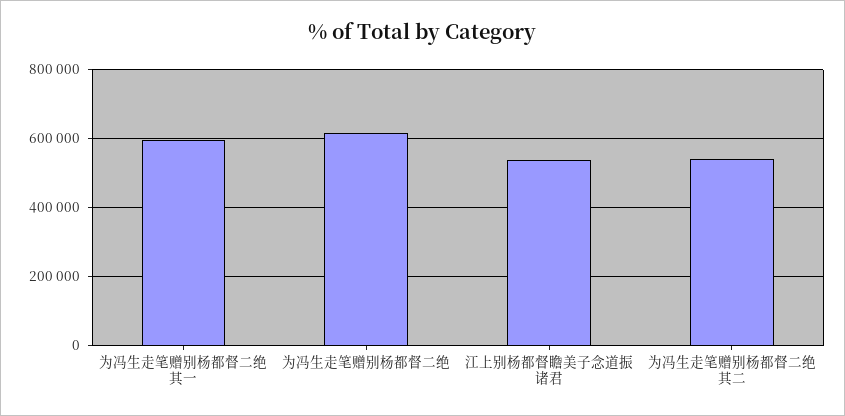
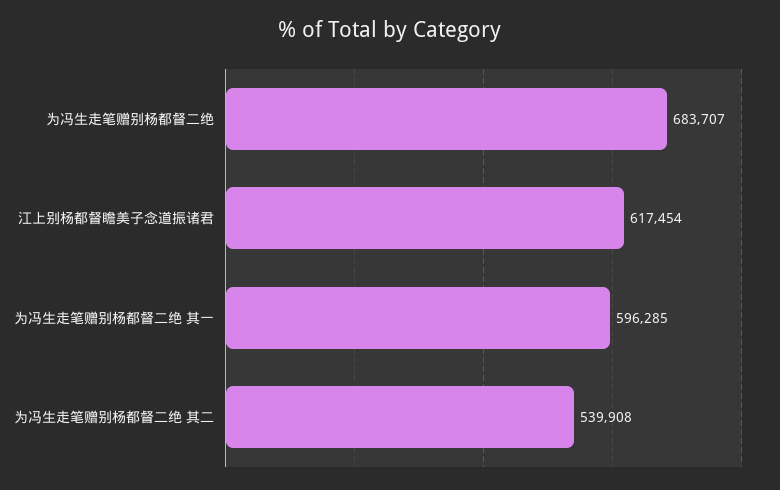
  {
    "为冯生走笔赠别杨都督二绝 其一": 596285,
-   "为冯生走笔赠别杨都督二绝": 620000,
+   "为冯生走笔赠别杨都督二绝": 683707,
-   "江上别杨都督瞻美子念道振诸君": 540000,
+   "江上别杨都督瞻美子念道振诸君": 617454,
    "为冯生走笔赠别杨都督二绝 其二": 539908
  }

